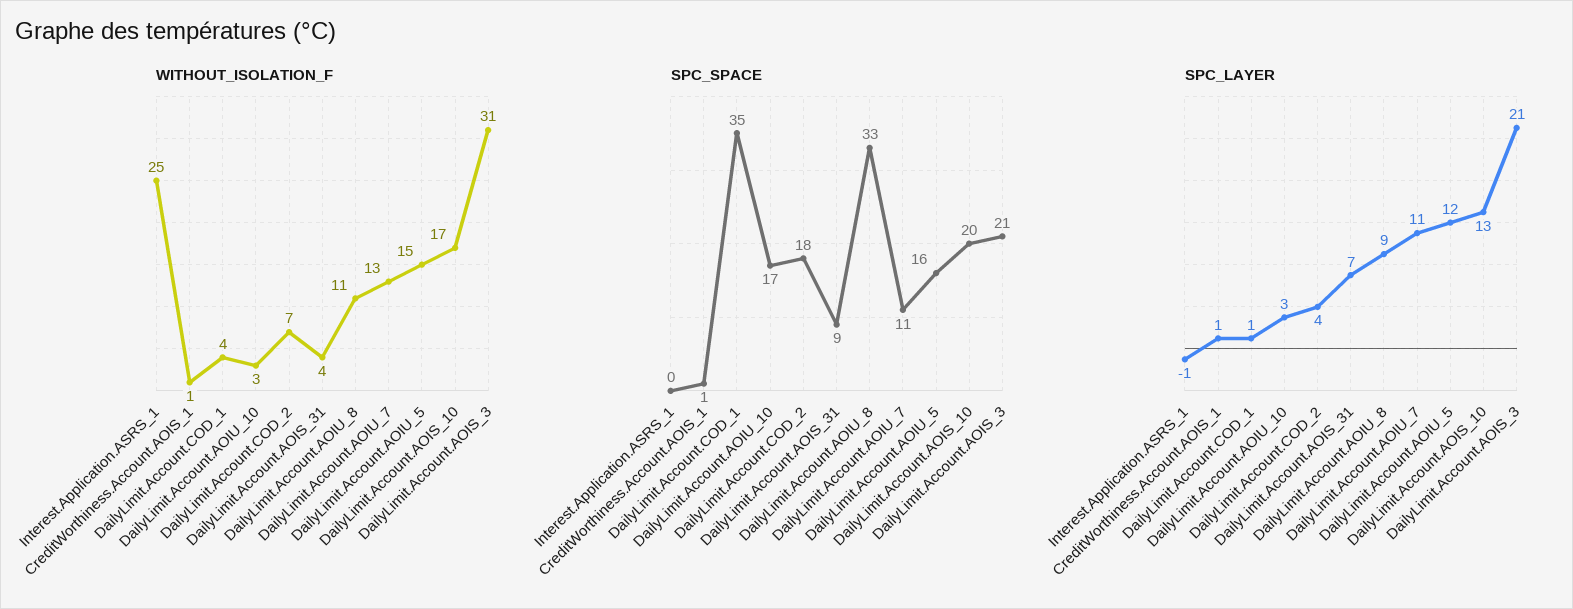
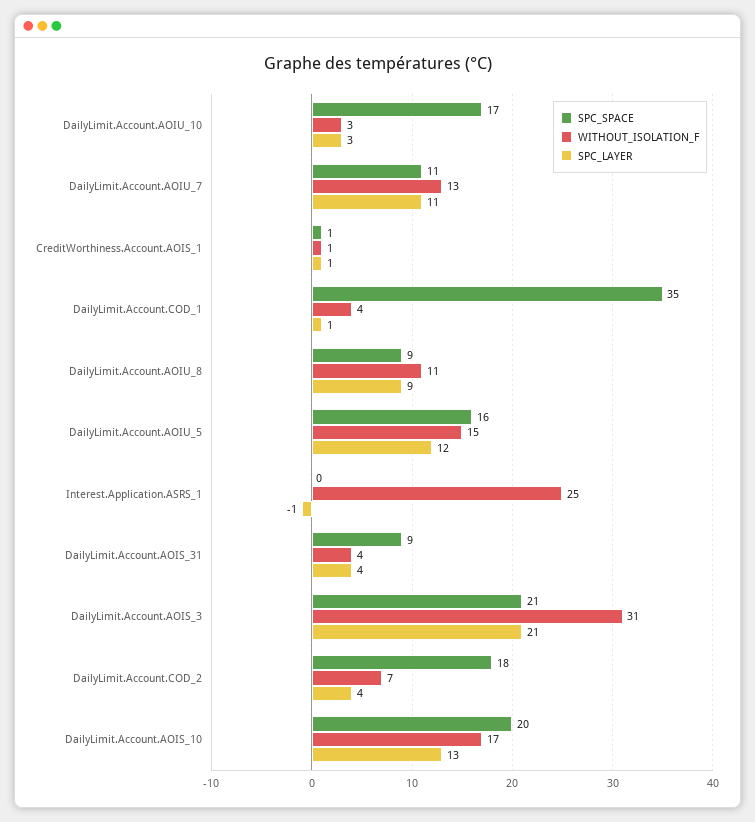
  {
    "WITHOUT_ISOLATION_F": {
      "Interest.Application.ASRS_1": 25,
      "CreditWorthiness.Account.AOIS_1": 1,
      "DailyLimit.Account.COD_1": 4,
      "DailyLimit.Account.AOIU_10": 3,
      "DailyLimit.Account.COD_2": 7,
      "DailyLimit.Account.AOIS_31": 4,
      "DailyLimit.Account.AOIU_8": 11,
      "DailyLimit.Account.AOIU_7": 13,
      "DailyLimit.Account.AOIU_5": 15,
      "DailyLimit.Account.AOIS_10": 17,
      "DailyLimit.Account.AOIS_3": 31
    },
    "SPC_SPACE": {
      "Interest.Application.ASRS_1": 0,
      "CreditWorthiness.Account.AOIS_1": 1,
      "DailyLimit.Account.COD_1": 35,
      "DailyLimit.Account.AOIU_10": 17,
      "DailyLimit.Account.COD_2": 18,
      "DailyLimit.Account.AOIS_31": 9,
-     "DailyLimit.Account.AOIU_8": 33,
+     "DailyLimit.Account.AOIU_8": 9,
      "DailyLimit.Account.AOIU_7": 11,
      "DailyLimit.Account.AOIU_5": 16,
      "DailyLimit.Account.AOIS_10": 20,
      "DailyLimit.Account.AOIS_3": 21
    },
    "SPC_LAYER": {
      "Interest.Application.ASRS_1": -1,
      "CreditWorthiness.Account.AOIS_1": 1,
      "DailyLimit.Account.COD_1": 1,
      "DailyLimit.Account.AOIU_10": 3,
      "DailyLimit.Account.COD_2": 4,
-     "DailyLimit.Account.AOIS_31": 7,
+     "DailyLimit.Account.AOIS_31": 4,
      "DailyLimit.Account.AOIU_8": 9,
      "DailyLimit.Account.AOIU_7": 11,
      "DailyLimit.Account.AOIU_5": 12,
      "DailyLimit.Account.AOIS_10": 13,
      "DailyLimit.Account.AOIS_3": 21
    }
  }

